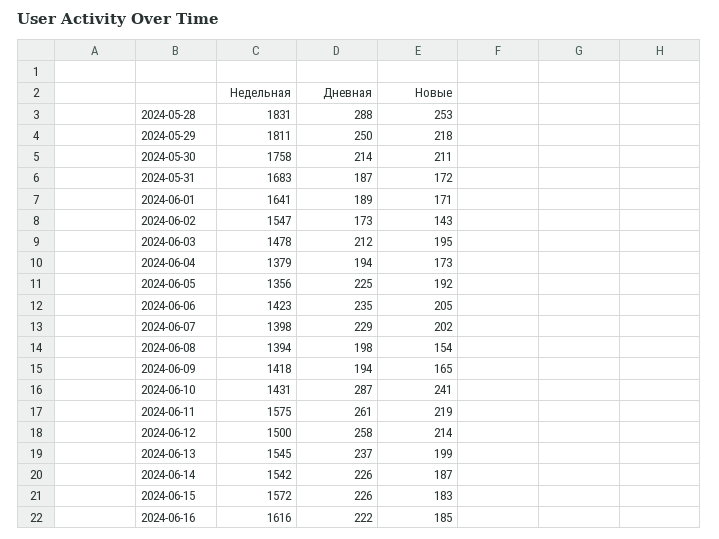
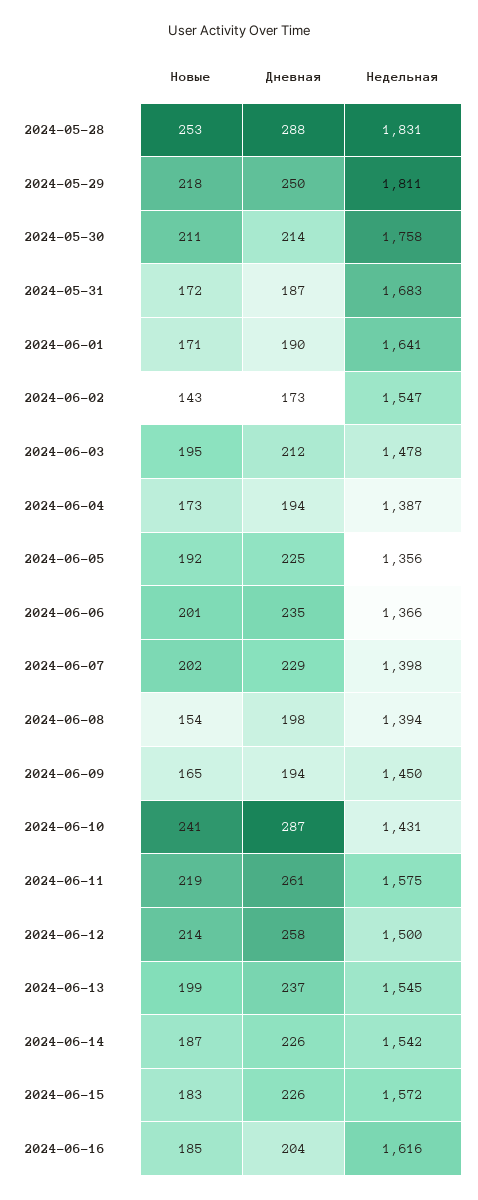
  {
    "Недельная": {
      "2024-05-28": 1831,
      "2024-05-29": 1811,
      "2024-05-30": 1758,
      "2024-05-31": 1683,
      "2024-06-01": 1641,
      "2024-06-02": 1547,
      "2024-06-03": 1478,
-     "2024-06-04": 1379,
+     "2024-06-04": 1387,
      "2024-06-05": 1356,
-     "2024-06-06": 1423,
+     "2024-06-06": 1366,
      "2024-06-07": 1398,
      "2024-06-08": 1394,
-     "2024-06-09": 1418,
+     "2024-06-09": 1450,
      "2024-06-10": 1431,
      "2024-06-11": 1575,
      "2024-06-12": 1500,
      "2024-06-13": 1545,
      "2024-06-14": 1542,
      "2024-06-15": 1572,
      "2024-06-16": 1616
    },
    "Дневная": {
      "2024-05-28": 288,
      "2024-05-29": 250,
      "2024-05-30": 214,
      "2024-05-31": 187,
-     "2024-06-01": 189,
+     "2024-06-01": 190,
      "2024-06-02": 173,
      "2024-06-03": 212,
      "2024-06-04": 194,
      "2024-06-05": 225,
      "2024-06-06": 235,
      "2024-06-07": 229,
      "2024-06-08": 198,
      "2024-06-09": 194,
      "2024-06-10": 287,
      "2024-06-11": 261,
      "2024-06-12": 258,
      "2024-06-13": 237,
      "2024-06-14": 226,
      "2024-06-15": 226,
-     "2024-06-16": 222
+     "2024-06-16": 204
    },
    "Новые": {
      "2024-05-28": 253,
      "2024-05-29": 218,
      "2024-05-30": 211,
      "2024-05-31": 172,
      "2024-06-01": 171,
      "2024-06-02": 143,
      "2024-06-03": 195,
      "2024-06-04": 173,
      "2024-06-05": 192,
-     "2024-06-06": 205,
+     "2024-06-06": 201,
      "2024-06-07": 202,
      "2024-06-08": 154,
      "2024-06-09": 165,
      "2024-06-10": 241,
      "2024-06-11": 219,
      "2024-06-12": 214,
      "2024-06-13": 199,
      "2024-06-14": 187,
      "2024-06-15": 183,
      "2024-06-16": 185
    }
  }

